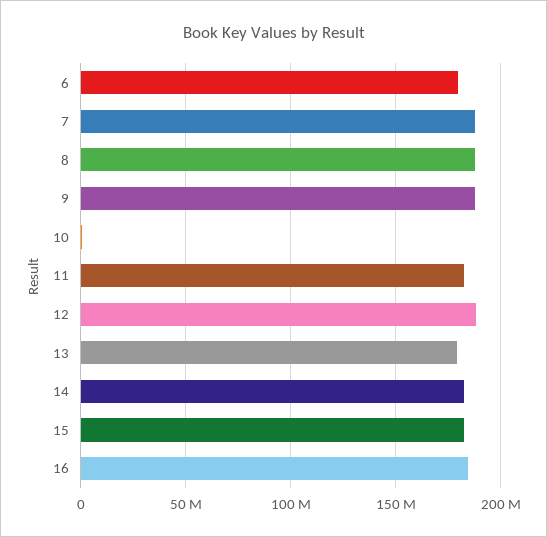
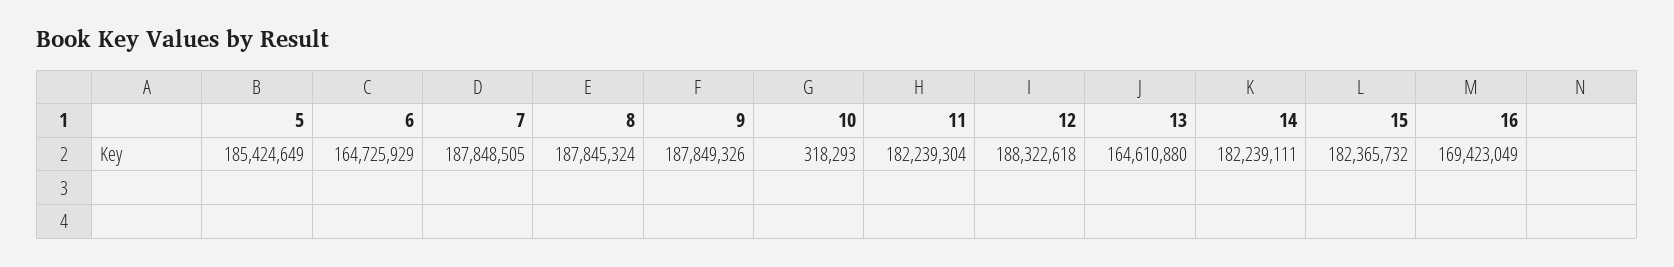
  {
-   "6": 180000000,
+   "6": 164725929,
    "7": 187848505,
    "8": 187845324,
    "9": 187849326,
    "10": 318293,
    "11": 182239304,
    "12": 188322618,
-   "13": 180000000,
+   "13": 164610880,
    "14": 182239111,
    "15": 182365732,
-   "16": 185000000
+   "16": 169423049,
+   "5": 185424649
  }

